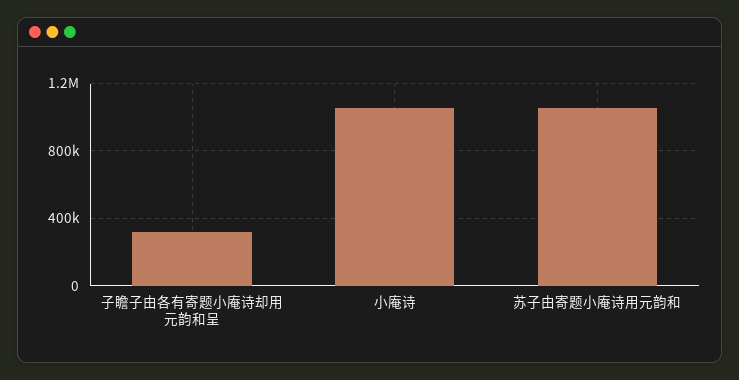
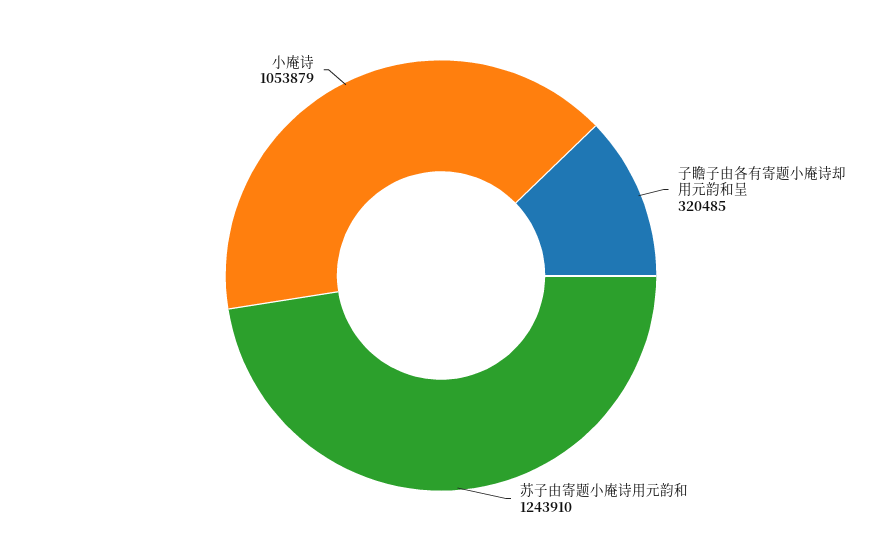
  {
    "子瞻子由各有寄题小庵诗却用元韵和呈": 320485,
    "小庵诗": 1053879,
-   "苏子由寄题小庵诗用元韵和": 1050000
+   "苏子由寄题小庵诗用元韵和": 1243910
  }

